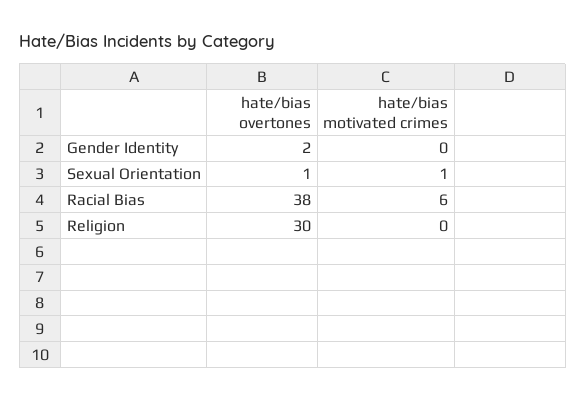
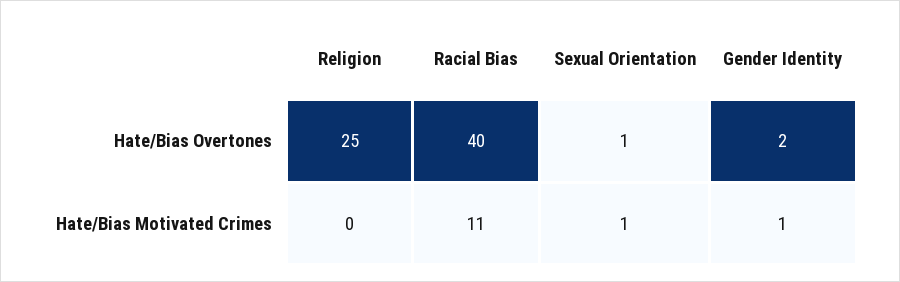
  {
    "hate/bias overtones": {
      "Gender Identity": 2,
      "Sexual Orientation": 1,
-     "Racial Bias": 38,
+     "Racial Bias": 40,
-     "Religion": 30
+     "Religion": 25
    },
    "hate/bias motivated crimes": {
-     "Gender Identity": 0,
+     "Gender Identity": 1,
      "Sexual Orientation": 1,
-     "Racial Bias": 6,
+     "Racial Bias": 11,
      "Religion": 0
    }
  }

